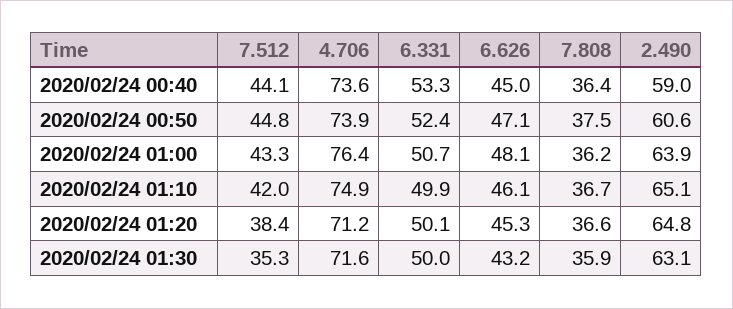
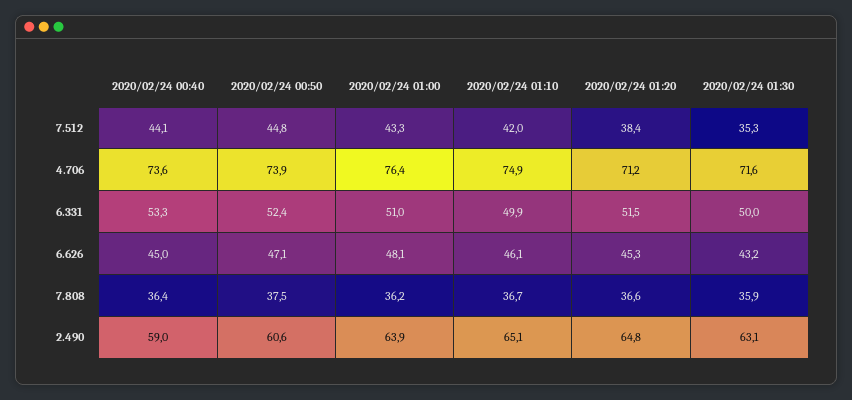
  {
    "7.512": {
      "2020/02/24 00:40": 44.1,
      "2020/02/24 00:50": 44.8,
      "2020/02/24 01:00": 43.3,
      "2020/02/24 01:10": 42,
      "2020/02/24 01:20": 38.4,
      "2020/02/24 01:30": 35.3
    },
    "4.706": {
      "2020/02/24 00:40": 73.6,
      "2020/02/24 00:50": 73.9,
      "2020/02/24 01:00": 76.4,
      "2020/02/24 01:10": 74.9,
      "2020/02/24 01:20": 71.2,
      "2020/02/24 01:30": 71.6
    },
    "6.331": {
      "2020/02/24 00:40": 53.3,
      "2020/02/24 00:50": 52.4,
-     "2020/02/24 01:00": 50.7,
+     "2020/02/24 01:00": 51,
      "2020/02/24 01:10": 49.9,
-     "2020/02/24 01:20": 50.1,
+     "2020/02/24 01:20": 51.5,
      "2020/02/24 01:30": 50
    },
    "6.626": {
      "2020/02/24 00:40": 45,
      "2020/02/24 00:50": 47.1,
      "2020/02/24 01:00": 48.1,
      "2020/02/24 01:10": 46.1,
      "2020/02/24 01:20": 45.3,
      "2020/02/24 01:30": 43.2
    },
    "7.808": {
      "2020/02/24 00:40": 36.4,
      "2020/02/24 00:50": 37.5,
      "2020/02/24 01:00": 36.2,
      "2020/02/24 01:10": 36.7,
      "2020/02/24 01:20": 36.6,
      "2020/02/24 01:30": 35.9
    },
    "2.490": {
      "2020/02/24 00:40": 59,
      "2020/02/24 00:50": 60.6,
      "2020/02/24 01:00": 63.9,
      "2020/02/24 01:10": 65.1,
      "2020/02/24 01:20": 64.8,
      "2020/02/24 01:30": 63.1
    }
  }

